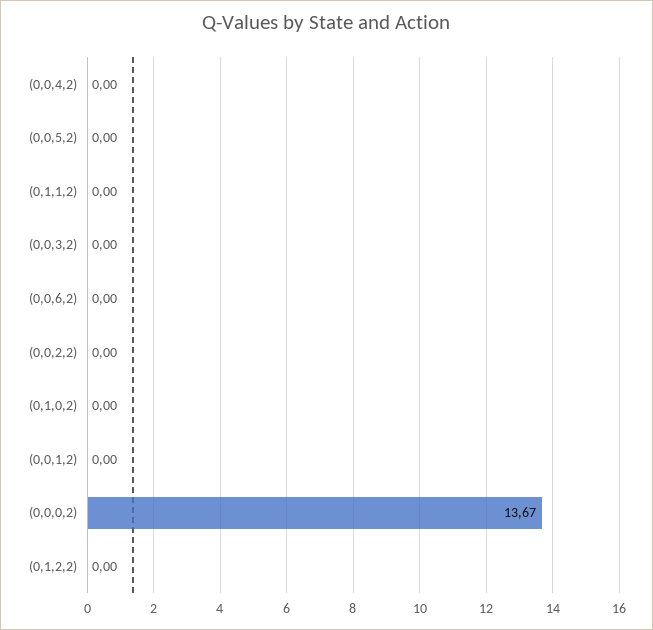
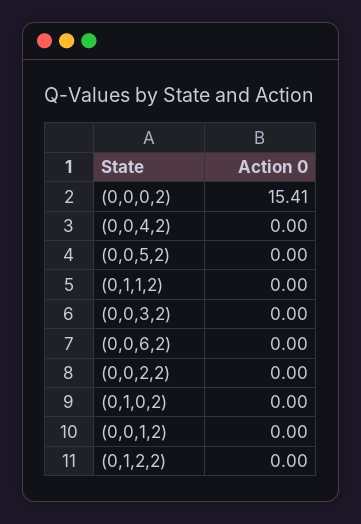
  {
    "(0,0,4,2)": 0,
    "(0,0,5,2)": 0,
    "(0,1,1,2)": 0,
    "(0,0,3,2)": 0,
    "(0,0,6,2)": 0,
    "(0,0,2,2)": 0,
    "(0,1,0,2)": 0,
    "(0,0,1,2)": 0,
-   "(0,0,0,2)": 13.67,
+   "(0,0,0,2)": 15.41,
    "(0,1,2,2)": 0
  }

